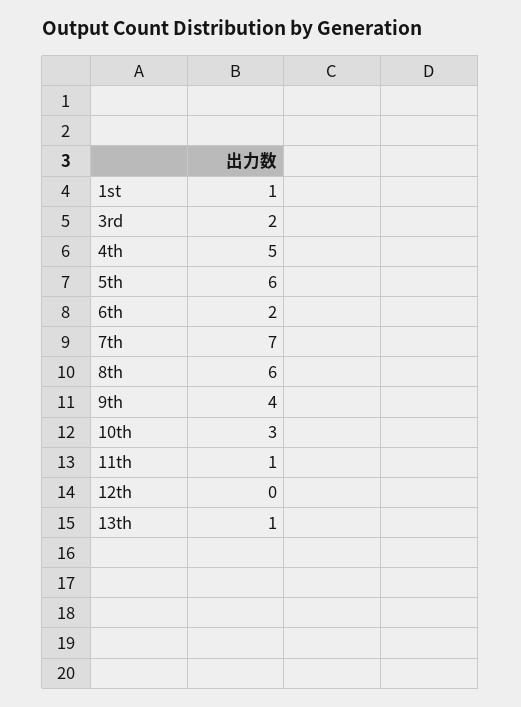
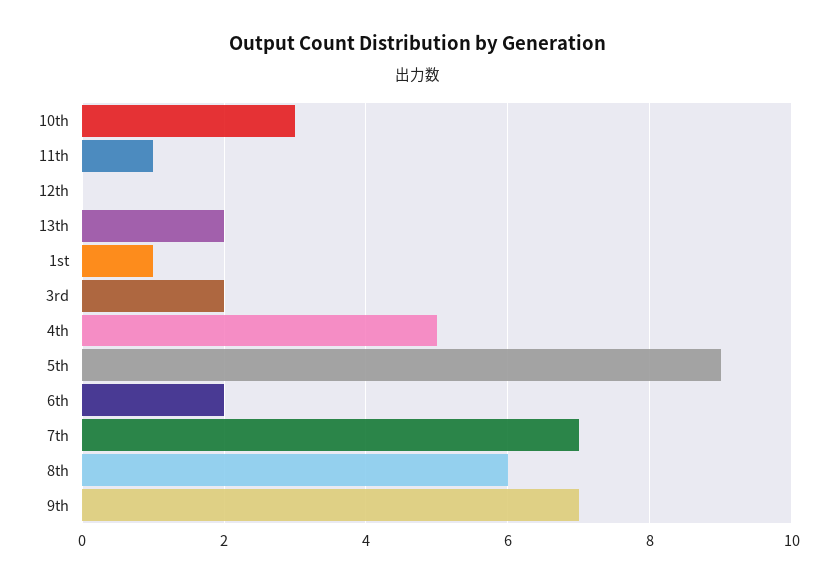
  {
    "1st": 1,
    "3rd": 2,
    "4th": 5,
-   "5th": 6,
+   "5th": 9,
    "6th": 2,
    "7th": 7,
    "8th": 6,
-   "9th": 4,
+   "9th": 7,
    "10th": 3,
    "11th": 1,
    "12th": 0,
-   "13th": 1
+   "13th": 2
  }

